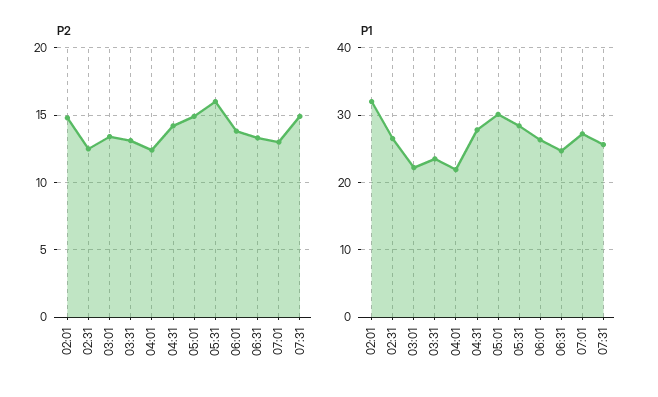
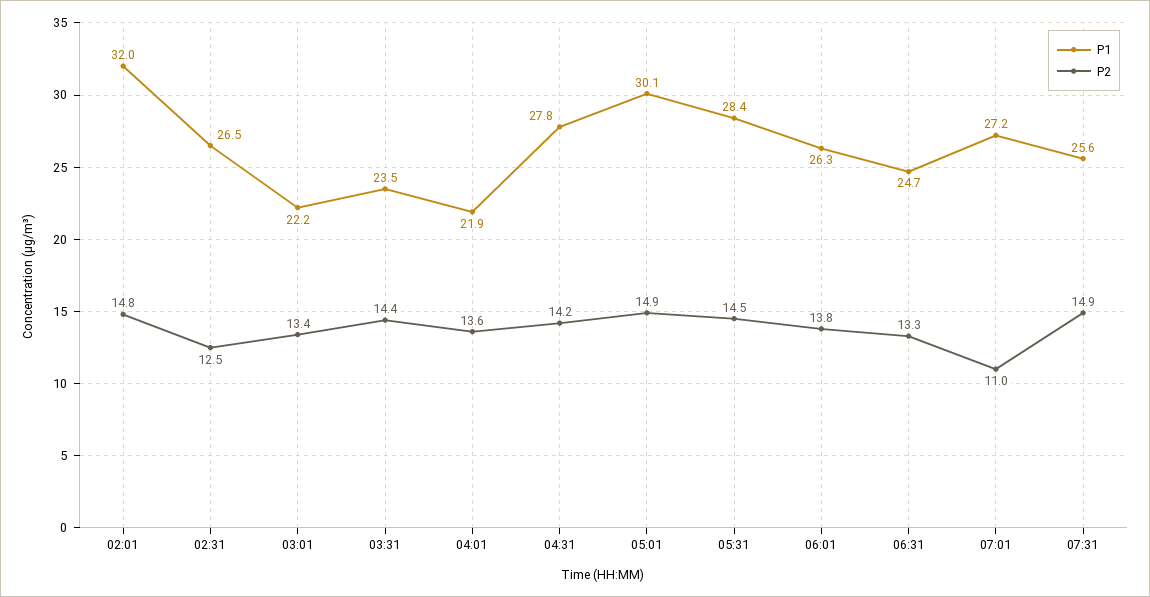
  {
    "P2": {
      "02:01": 14.8,
      "02:31": 12.5,
      "03:01": 13.4,
-     "03:31": 13,
+     "03:31": 14.4,
-     "04:01": 12.5,
+     "04:01": 13.6,
      "04:31": 14.2,
      "05:01": 14.9,
-     "05:31": 16,
+     "05:31": 14.5,
      "06:01": 13.8,
      "06:31": 13.3,
-     "07:01": 13,
+     "07:01": 11,
      "07:31": 14.9
    },
    "P1": {
      "02:01": 32,
      "02:31": 26.5,
      "03:01": 22.2,
      "03:31": 23.5,
      "04:01": 21.9,
      "04:31": 27.8,
      "05:01": 30.1,
      "05:31": 28.4,
      "06:01": 26.3,
      "06:31": 24.7,
      "07:01": 27.2,
      "07:31": 25.6
    }
  }

